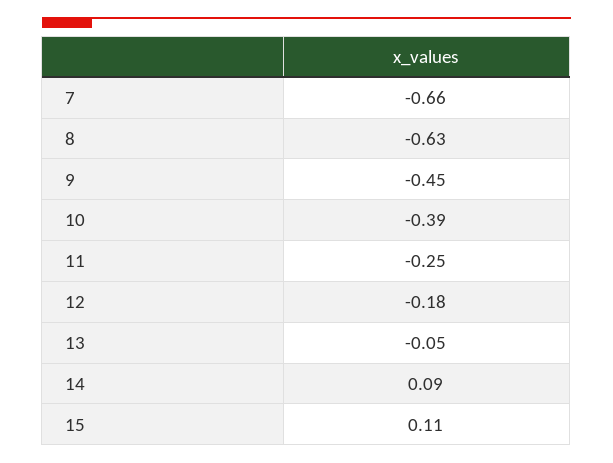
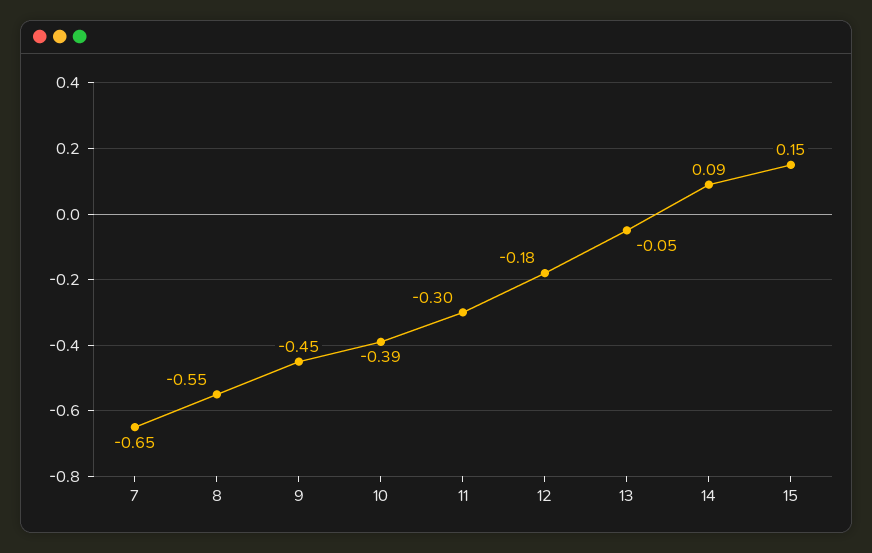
  {
-   "7": -0.66,
+   "7": -0.65,
-   "8": -0.63,
+   "8": -0.55,
    "9": -0.45,
    "10": -0.39,
-   "11": -0.25,
+   "11": -0.3,
    "12": -0.18,
    "13": -0.05,
    "14": 0.09,
-   "15": 0.11
+   "15": 0.15
  }

